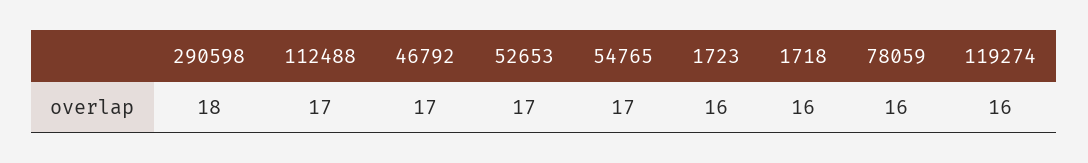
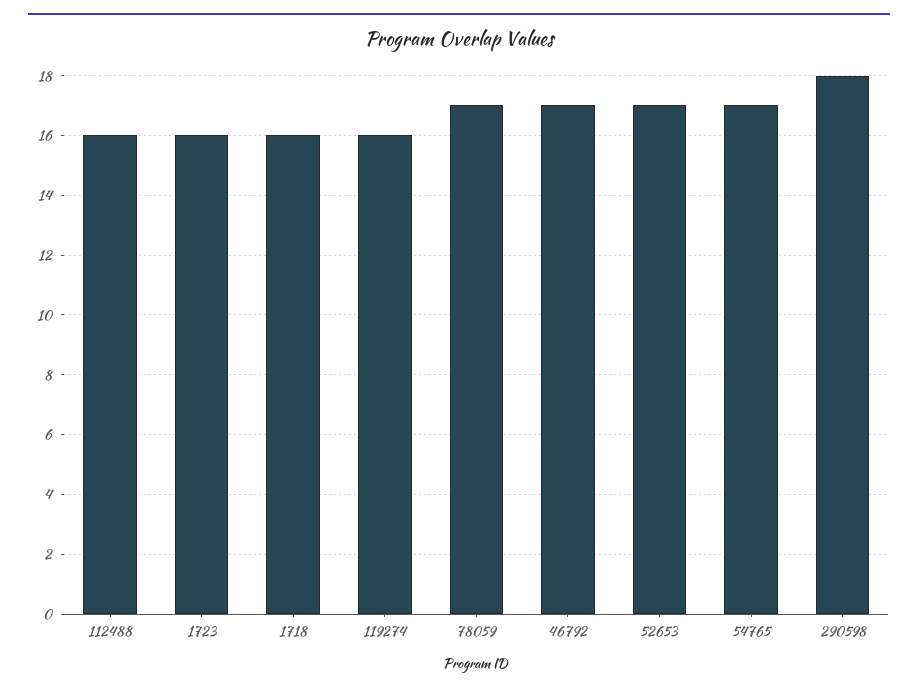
  {
    "290598": 18,
-   "112488": 17,
+   "112488": 16,
    "46792": 17,
    "52653": 17,
    "54765": 17,
    "1723": 16,
    "1718": 16,
-   "78059": 16,
+   "78059": 17,
    "119274": 16
  }

